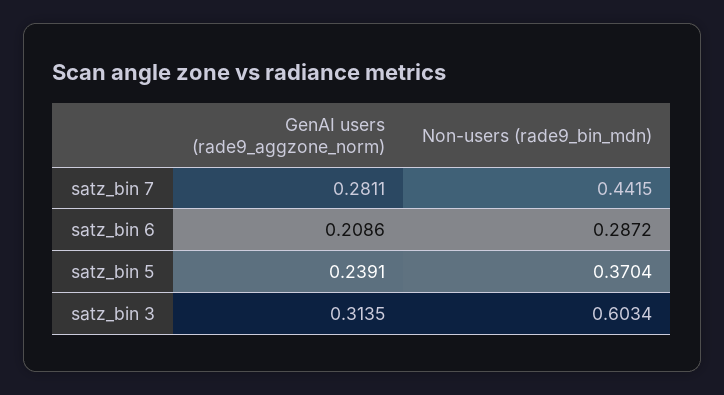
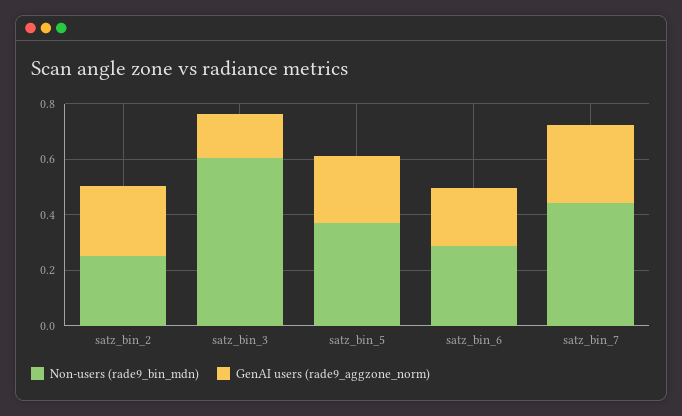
  {
    "GenAI users (rade9_aggzone_norm)": {
      "satz_bin 7": 0.2811,
      "satz_bin 6": 0.2086,
      "satz_bin 5": 0.2391,
-     "satz_bin 3": 0.3135
+     "satz_bin 3": 0.15,
+     "satz_bin_2": 0.25
    },
    "Non-users (rade9_bin_mdn)": {
      "satz_bin 7": 0.4415,
      "satz_bin 6": 0.2872,
      "satz_bin 5": 0.3704,
-     "satz_bin 3": 0.6034
+     "satz_bin 3": 0.6034,
+     "satz_bin_2": 0.25
    }
  }

